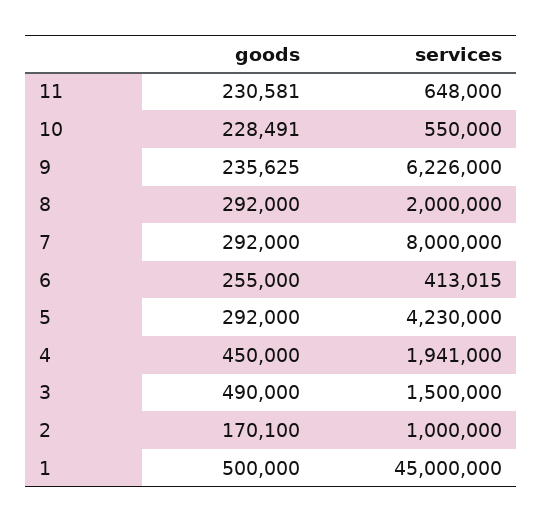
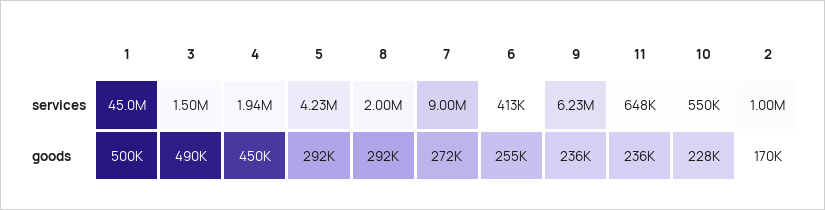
  {
    "goods": {
-     "11": 230581,
+     "11": 236000,
      "10": 228491,
      "9": 235625,
      "8": 292000,
-     "7": 292000,
+     "7": 272000,
      "6": 255000,
      "5": 292000,
      "4": 450000,
      "3": 490000,
      "2": 170100,
      "1": 500000
    },
    "services": {
      "11": 648000,
      "10": 550000,
      "9": 6226000,
      "8": 2000000,
-     "7": 8000000,
+     "7": 9000000,
      "6": 413015,
      "5": 4230000,
      "4": 1941000,
      "3": 1500000,
      "2": 1000000,
      "1": 45000000
    }
  }

